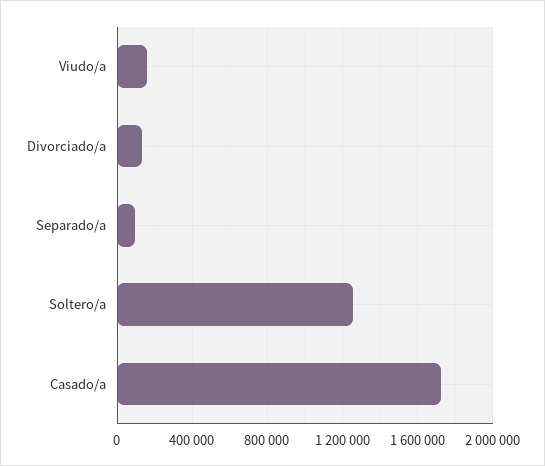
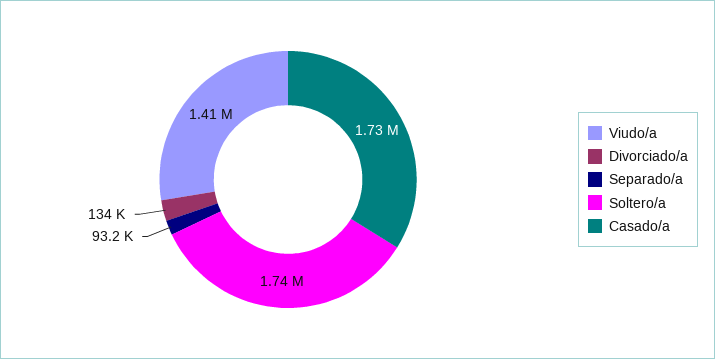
  {
-   "Viudo/a": 150000,
+   "Viudo/a": 1410000,
    "Divorciado/a": 134000,
    "Separado/a": 93200,
-   "Soltero/a": 1250000,
+   "Soltero/a": 1740000,
    "Casado/a": 1730000
  }

